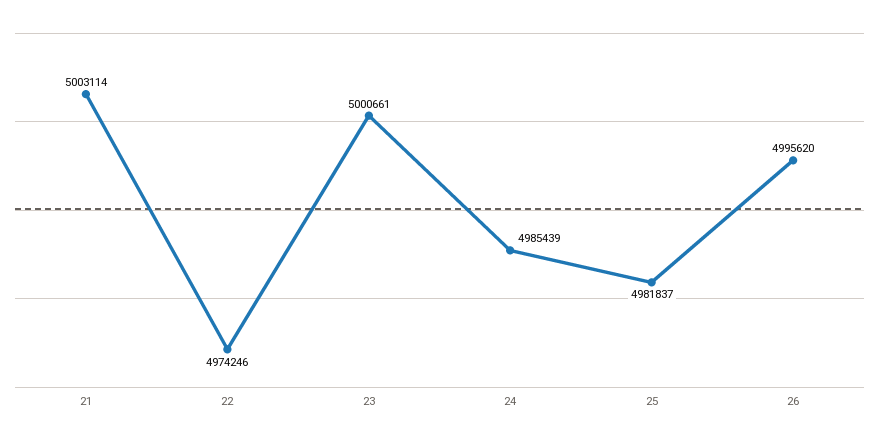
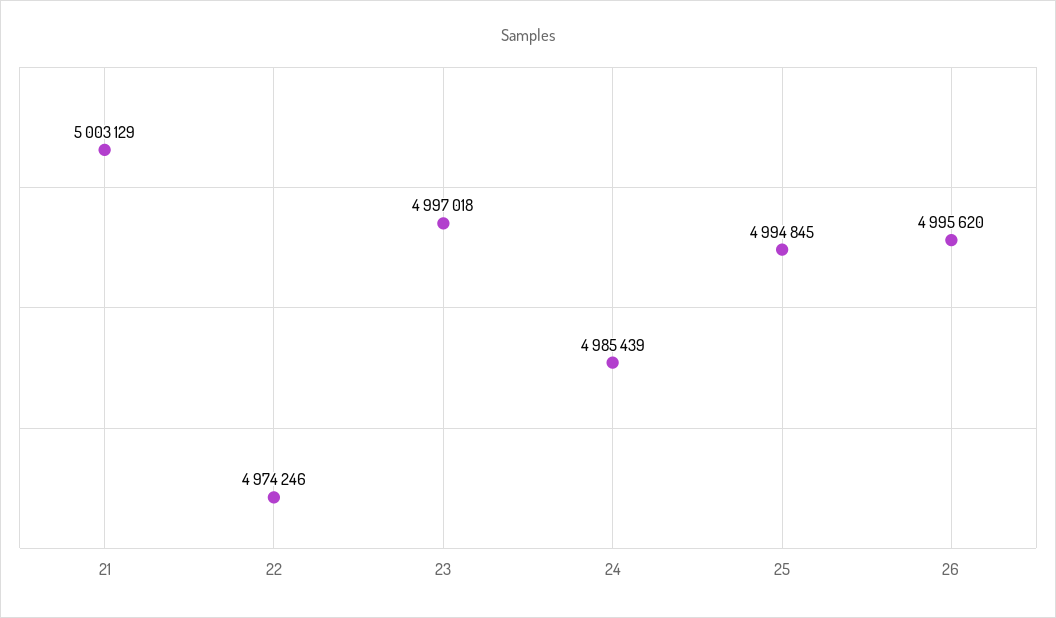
  {
-   "21": 5003114,
+   "21": 5003129,
    "22": 4974246,
-   "23": 5000661,
+   "23": 4997018,
    "24": 4985439,
-   "25": 4981837,
+   "25": 4994845,
    "26": 4995620
  }

